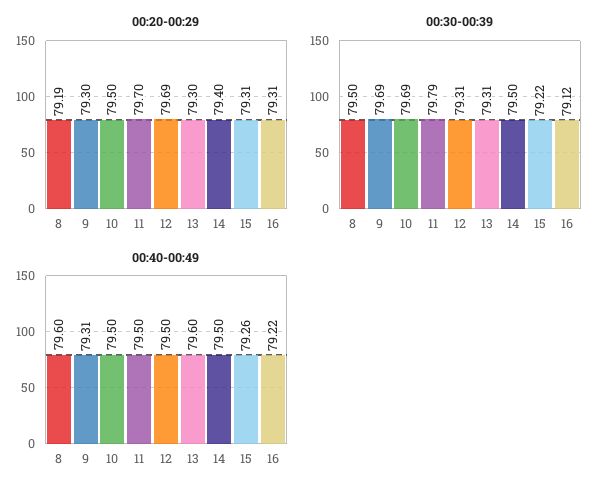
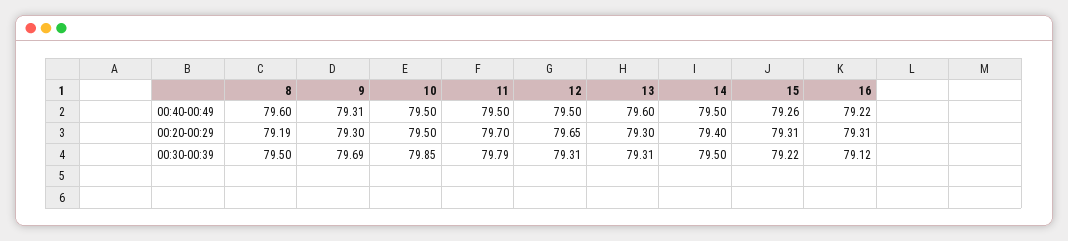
  {
    "00:20-00:29": {
      "8": 79.19,
      "9": 79.3,
      "10": 79.5,
      "11": 79.7,
-     "12": 79.69,
+     "12": 79.65,
      "13": 79.3,
      "14": 79.4,
      "15": 79.31,
      "16": 79.31
    },
    "00:30-00:39": {
      "8": 79.5,
      "9": 79.69,
-     "10": 79.69,
+     "10": 79.85,
      "11": 79.79,
      "12": 79.31,
      "13": 79.31,
      "14": 79.5,
      "15": 79.22,
      "16": 79.12
    },
    "00:40-00:49": {
      "8": 79.6,
      "9": 79.31,
      "10": 79.5,
      "11": 79.5,
      "12": 79.5,
      "13": 79.6,
      "14": 79.5,
      "15": 79.26,
      "16": 79.22
    }
  }

